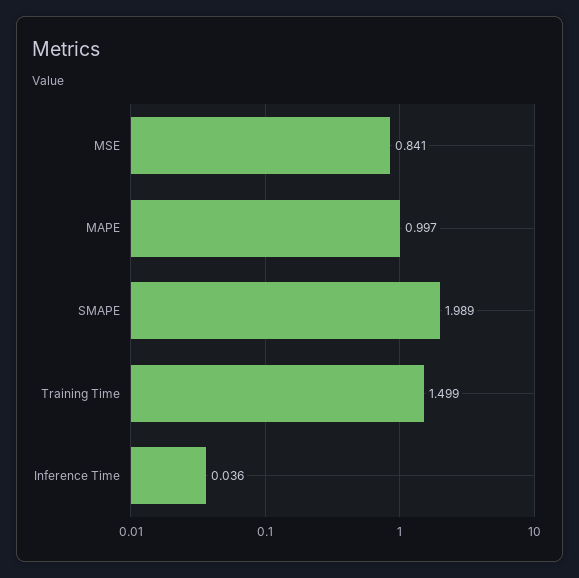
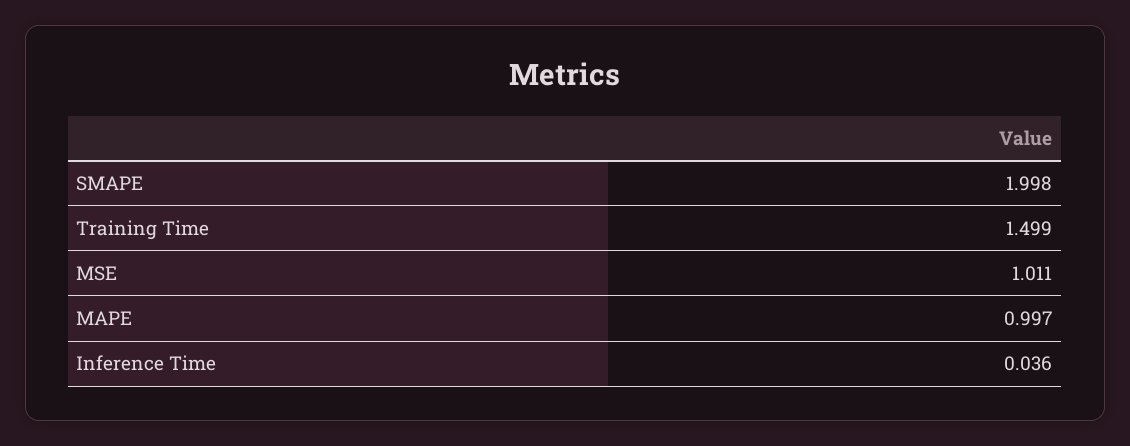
  {
-   "MSE": 0.841,
+   "MSE": 1.011,
    "MAPE": 0.997,
-   "SMAPE": 1.989,
+   "SMAPE": 1.998,
    "Training Time": 1.499,
    "Inference Time": 0.036
  }

